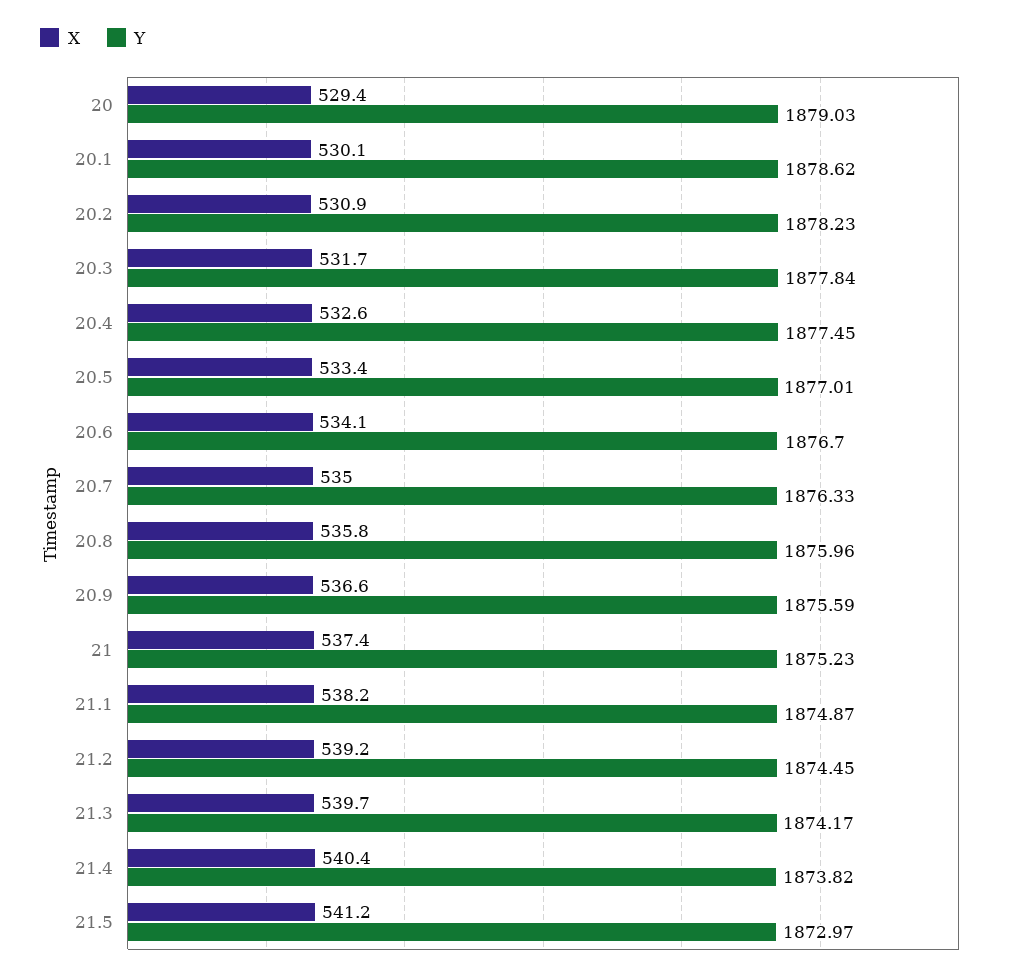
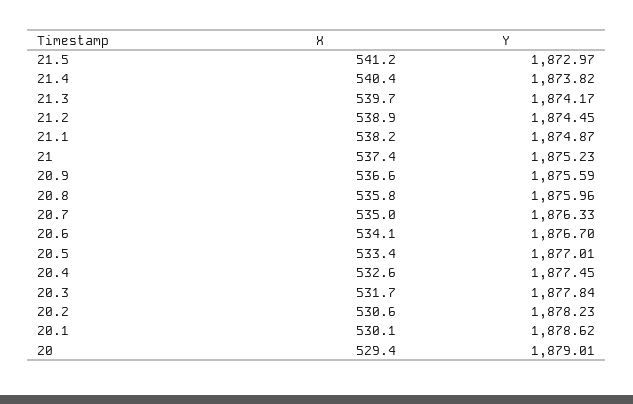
  {
    "X": {
      "20": 529.4,
      "20.1": 530.1,
-     "20.2": 530.9,
+     "20.2": 530.6,
      "20.3": 531.7,
      "20.4": 532.6,
      "20.5": 533.4,
      "20.6": 534.1,
      "20.7": 535,
      "20.8": 535.8,
      "20.9": 536.6,
      "21": 537.4,
      "21.1": 538.2,
-     "21.2": 539.2,
+     "21.2": 538.9,
      "21.3": 539.7,
      "21.4": 540.4,
      "21.5": 541.2
    },
    "Y": {
-     "20": 1879.03,
+     "20": 1879.01,
      "20.1": 1878.62,
      "20.2": 1878.23,
      "20.3": 1877.84,
      "20.4": 1877.45,
      "20.5": 1877.01,
      "20.6": 1876.7,
      "20.7": 1876.33,
      "20.8": 1875.96,
      "20.9": 1875.59,
      "21": 1875.23,
      "21.1": 1874.87,
      "21.2": 1874.45,
      "21.3": 1874.17,
      "21.4": 1873.82,
      "21.5": 1872.97
    }
  }

